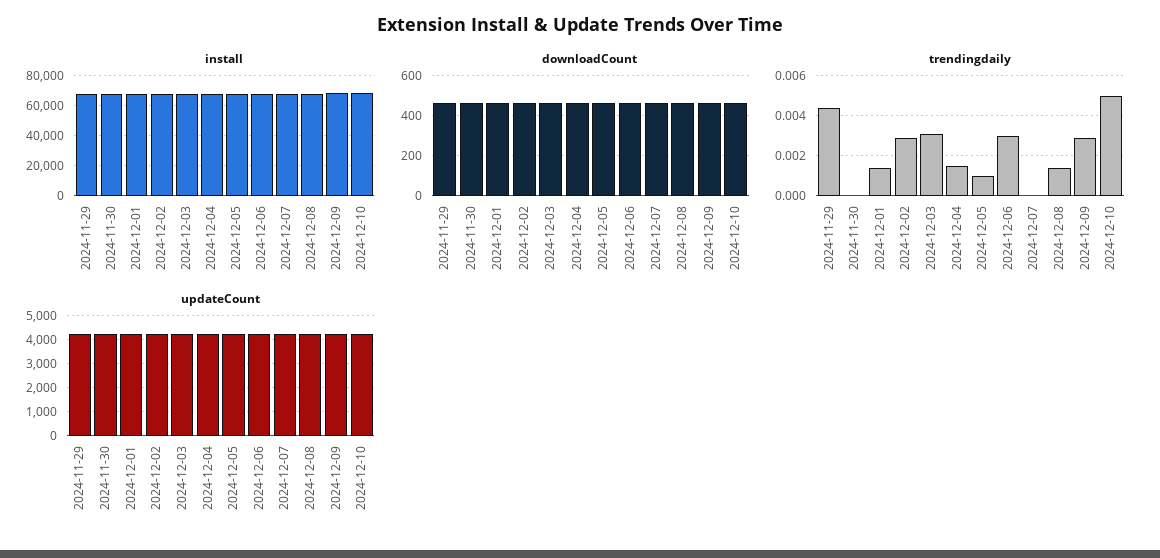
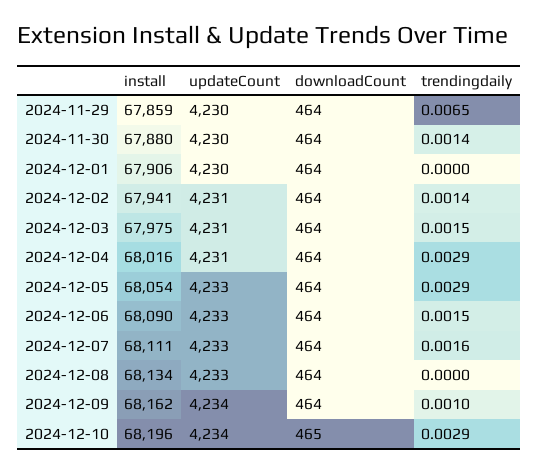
  {
    "install": {
      "2024-11-29": 67859,
      "2024-11-30": 67880,
      "2024-12-01": 67906,
      "2024-12-02": 67941,
      "2024-12-03": 67975,
      "2024-12-04": 68016,
      "2024-12-05": 68054,
      "2024-12-06": 68090,
      "2024-12-07": 68111,
      "2024-12-08": 68134,
      "2024-12-09": 68162,
      "2024-12-10": 68196
    },
    "downloadCount": {
      "2024-11-29": 464,
      "2024-11-30": 464,
      "2024-12-01": 464,
      "2024-12-02": 464,
      "2024-12-03": 464,
      "2024-12-04": 464,
      "2024-12-05": 464,
      "2024-12-06": 464,
      "2024-12-07": 464,
      "2024-12-08": 464,
      "2024-12-09": 464,
      "2024-12-10": 465
    },
    "trendingdaily": {
-     "2024-11-29": 0.0045,
+     "2024-11-29": 0.0065,
-     "2024-11-30": 0,
+     "2024-11-30": 0.0014,
-     "2024-12-01": 0.0015,
+     "2024-12-01": 0,
-     "2024-12-02": 0.003,
+     "2024-12-02": 0.0014,
-     "2024-12-03": 0.003,
+     "2024-12-03": 0.0015,
-     "2024-12-04": 0.0015,
+     "2024-12-04": 0.0029,
-     "2024-12-05": 0.001,
+     "2024-12-05": 0.0029,
-     "2024-12-06": 0.003,
+     "2024-12-06": 0.0015,
-     "2024-12-07": 0,
+     "2024-12-07": 0.0016,
-     "2024-12-08": 0.0015,
+     "2024-12-08": 0,
-     "2024-12-09": 0.003,
+     "2024-12-09": 0.001,
-     "2024-12-10": 0.005
+     "2024-12-10": 0.0029
    },
    "updateCount": {
      "2024-11-29": 4230,
      "2024-11-30": 4230,
      "2024-12-01": 4230,
      "2024-12-02": 4231,
      "2024-12-03": 4231,
      "2024-12-04": 4231,
      "2024-12-05": 4233,
      "2024-12-06": 4233,
      "2024-12-07": 4233,
      "2024-12-08": 4233,
      "2024-12-09": 4234,
      "2024-12-10": 4234
    }
  }

